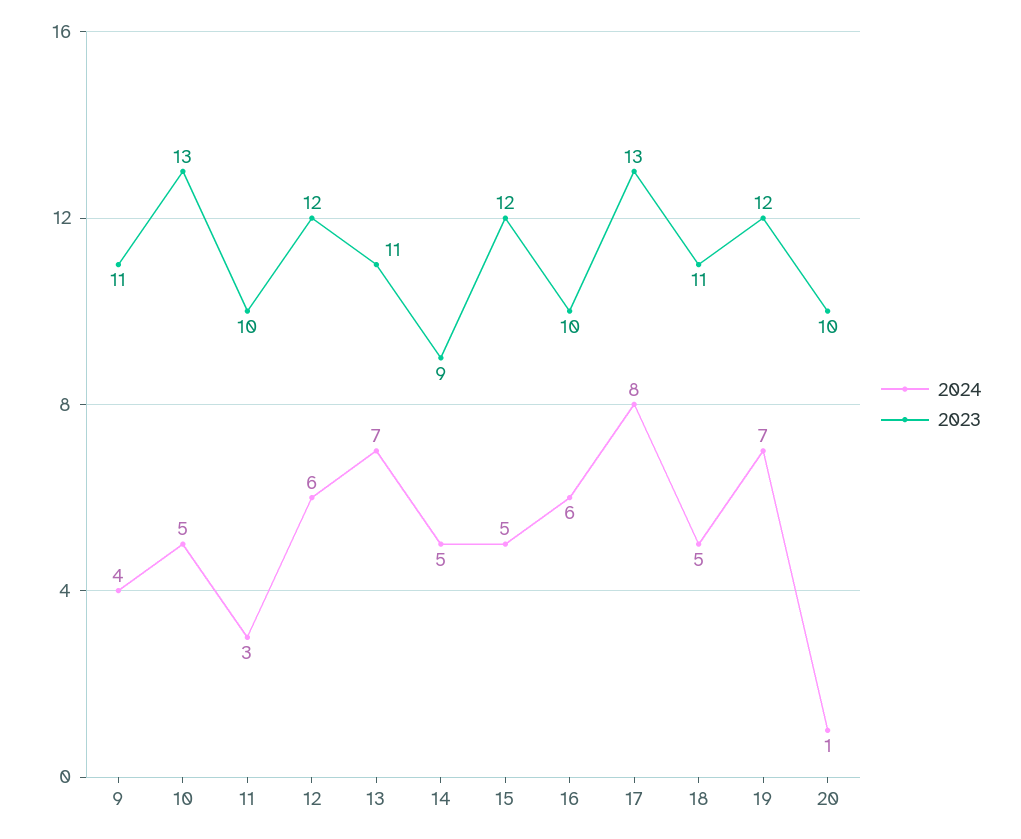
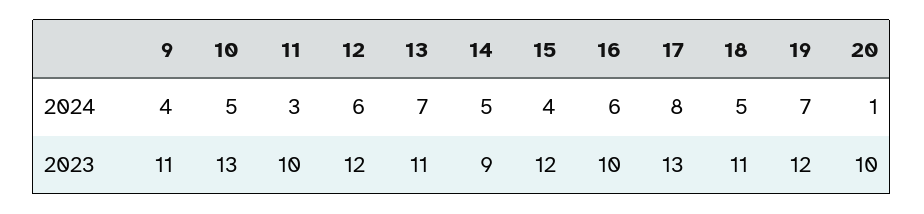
  {
    "2024": {
      "9": 4,
      "10": 5,
      "11": 3,
      "12": 6,
      "13": 7,
      "14": 5,
-     "15": 5,
+     "15": 4,
      "16": 6,
      "17": 8,
      "18": 5,
      "19": 7,
      "20": 1
    },
    "2023": {
      "9": 11,
      "10": 13,
      "11": 10,
      "12": 12,
      "13": 11,
      "14": 9,
      "15": 12,
      "16": 10,
      "17": 13,
      "18": 11,
      "19": 12,
      "20": 10
    }
  }

